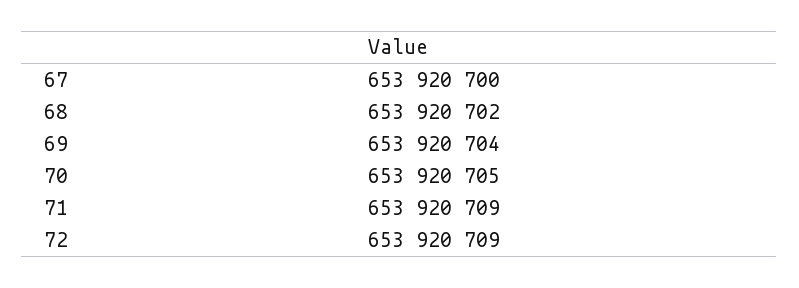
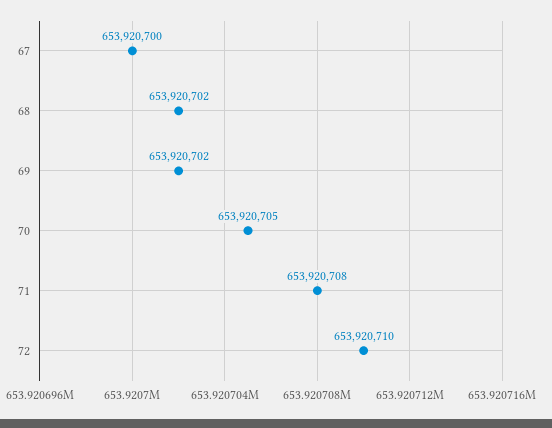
  {
    "67": 653920700,
    "68": 653920702,
-   "69": 653920704,
+   "69": 653920702,
    "70": 653920705,
-   "71": 653920709,
+   "71": 653920708,
-   "72": 653920709
+   "72": 653920710
  }

